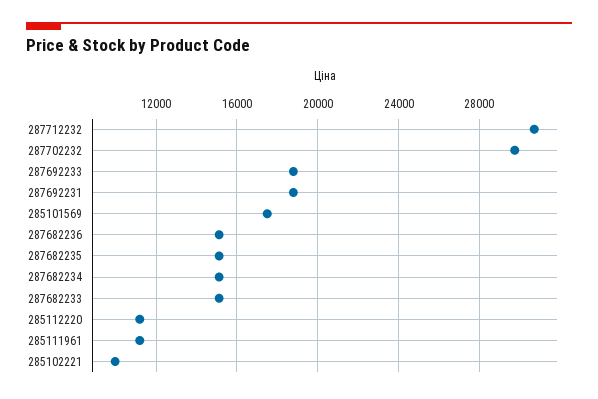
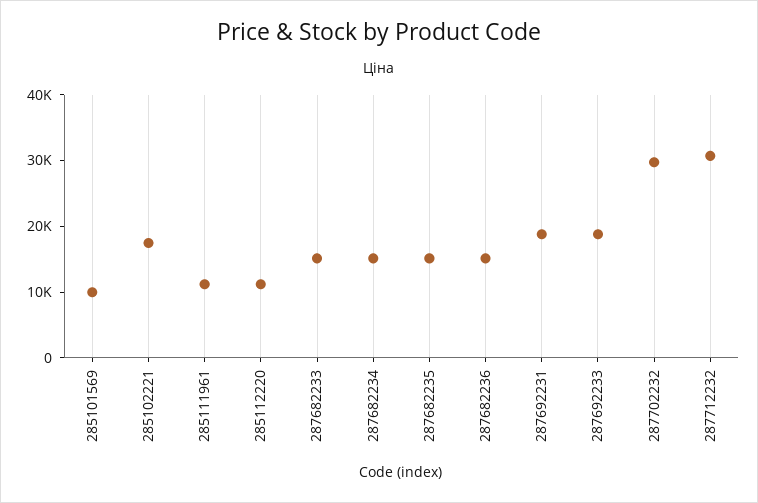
  {
    "287712232": 30500,
    "287702232": 29500,
    "287692233": 19000,
    "287692231": 19000,
-   "285101569": 17500,
+   "285101569": 10000,
    "287682236": 15000,
    "287682235": 15000,
    "287682234": 15000,
    "287682233": 15000,
    "285112220": 11000,
    "285111961": 11000,
-   "285102221": 10000
+   "285102221": 18000
  }

